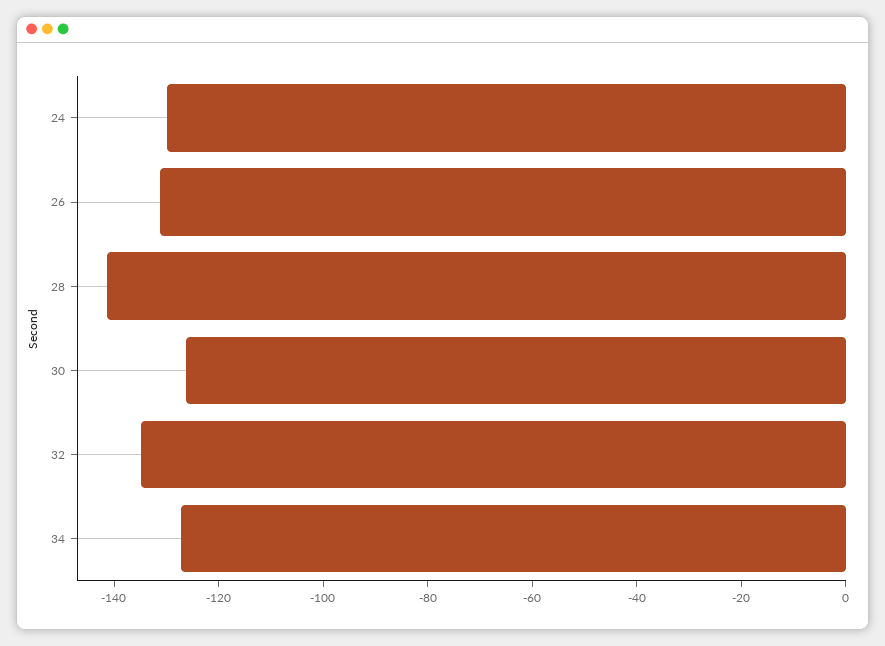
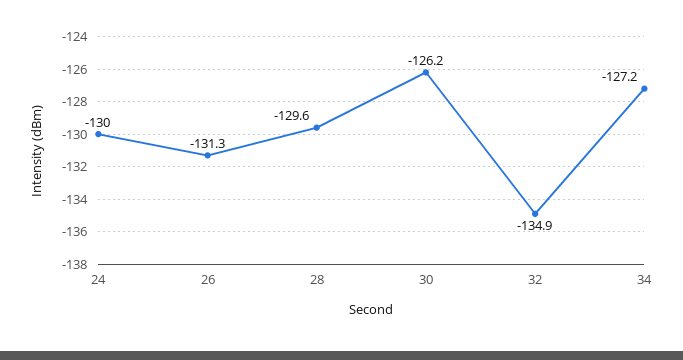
  {
    "24": -130,
    "26": -131.3,
-   "28": -140,
+   "28": -129.6,
    "30": -126.2,
    "32": -134.9,
    "34": -127.2
  }

